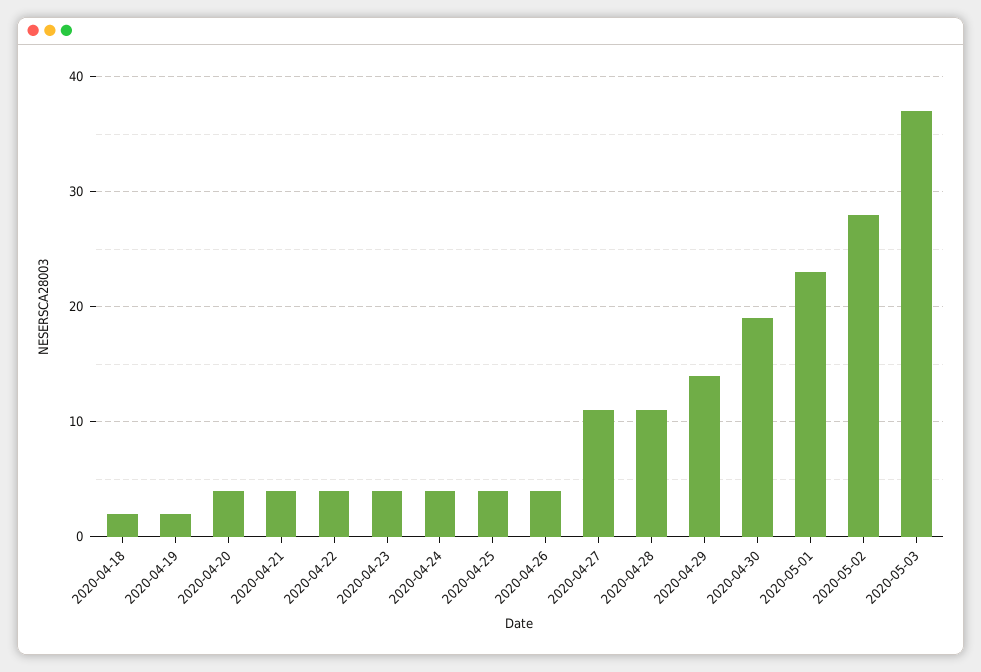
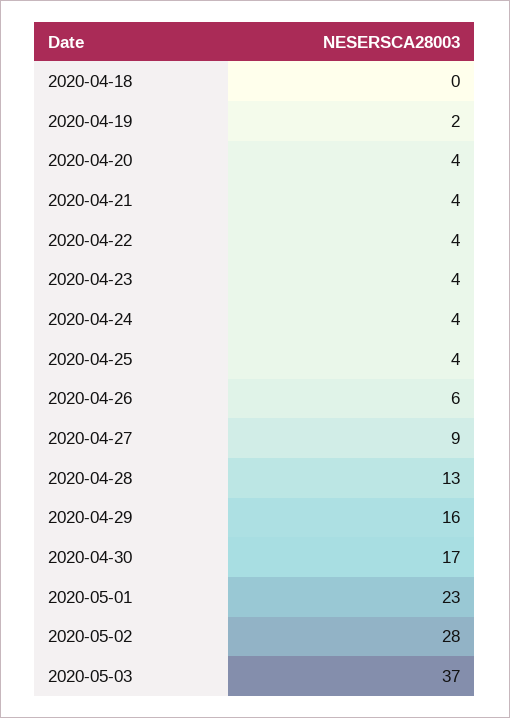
  {
-   "2020-04-18": 2,
+   "2020-04-18": 0,
    "2020-04-19": 2,
    "2020-04-20": 4,
    "2020-04-21": 4,
    "2020-04-22": 4,
    "2020-04-23": 4,
    "2020-04-24": 4,
    "2020-04-25": 4,
-   "2020-04-26": 4,
+   "2020-04-26": 6,
-   "2020-04-27": 11,
+   "2020-04-27": 9,
-   "2020-04-28": 11,
+   "2020-04-28": 13,
-   "2020-04-29": 14,
+   "2020-04-29": 16,
-   "2020-04-30": 19,
+   "2020-04-30": 17,
    "2020-05-01": 23,
    "2020-05-02": 28,
    "2020-05-03": 37
  }

